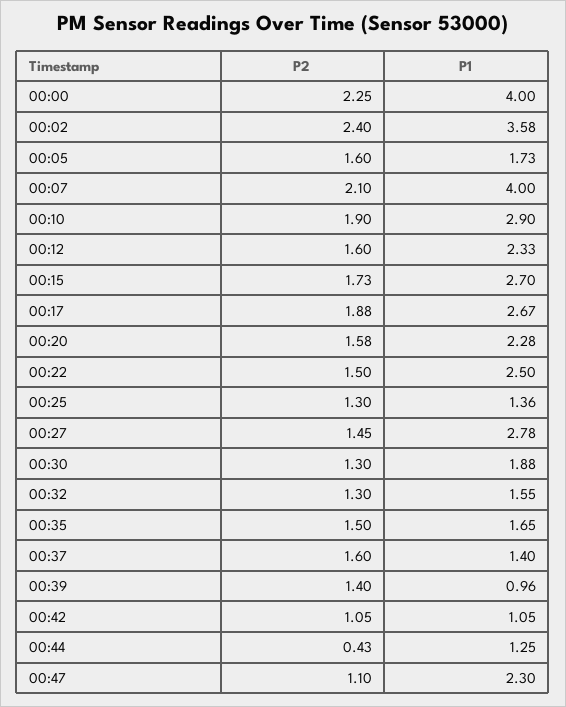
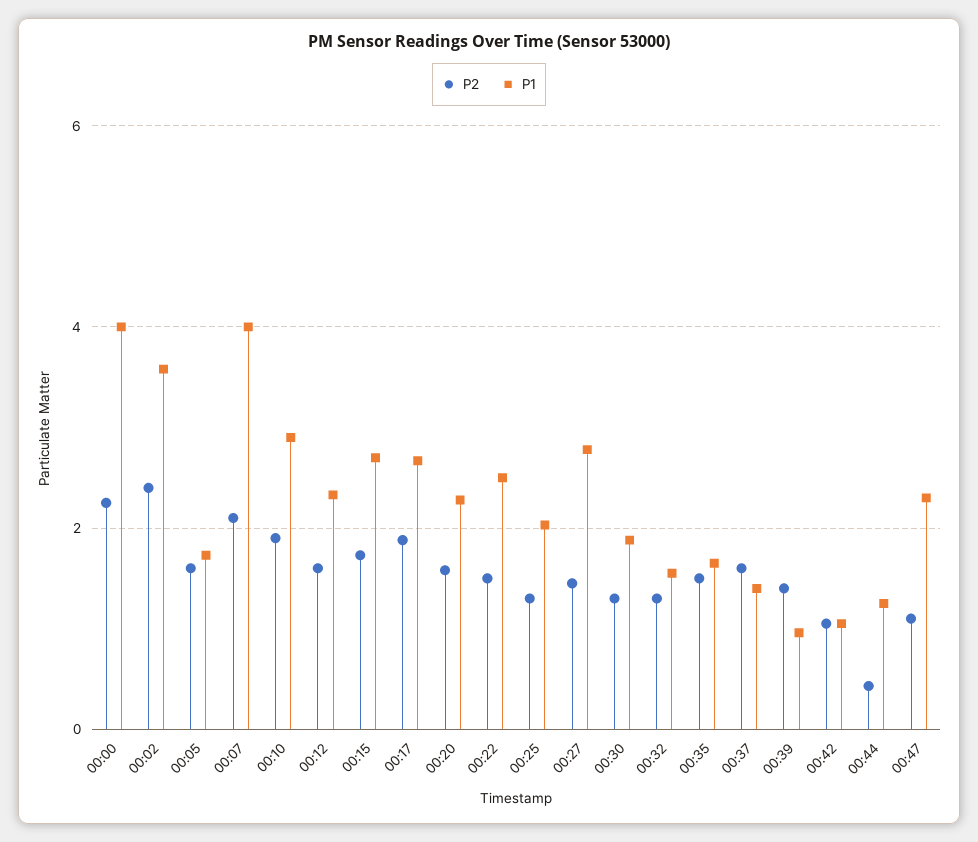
  {
    "P2": {
      "00:00": 2.25,
      "00:02": 2.4,
      "00:05": 1.6,
      "00:07": 2.1,
      "00:10": 1.9,
      "00:12": 1.6,
      "00:15": 1.73,
      "00:17": 1.88,
      "00:20": 1.58,
      "00:22": 1.5,
      "00:25": 1.3,
      "00:27": 1.45,
      "00:30": 1.3,
      "00:32": 1.3,
      "00:35": 1.5,
      "00:37": 1.6,
      "00:39": 1.4,
      "00:42": 1.05,
      "00:44": 0.43,
      "00:47": 1.1
    },
    "P1": {
      "00:00": 4,
      "00:02": 3.58,
      "00:05": 1.73,
      "00:07": 4,
      "00:10": 2.9,
      "00:12": 2.33,
      "00:15": 2.7,
      "00:17": 2.67,
      "00:20": 2.28,
      "00:22": 2.5,
-     "00:25": 1.36,
+     "00:25": 2,
      "00:27": 2.78,
      "00:30": 1.88,
      "00:32": 1.55,
      "00:35": 1.65,
      "00:37": 1.4,
      "00:39": 0.96,
      "00:42": 1.05,
      "00:44": 1.25,
      "00:47": 2.3
    }
  }

